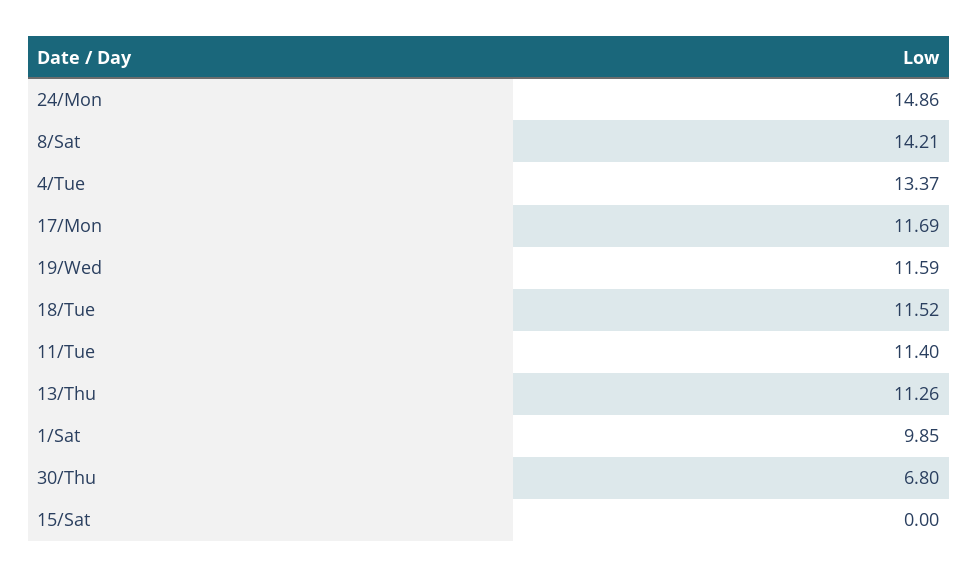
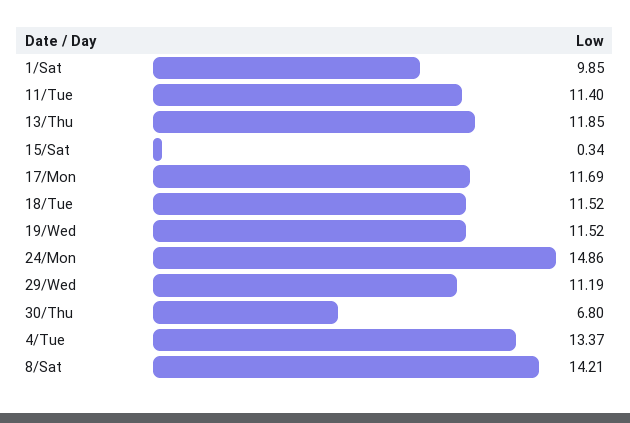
  {
    "24/Mon": 14.86,
    "8/Sat": 14.21,
    "4/Tue": 13.37,
    "17/Mon": 11.69,
-   "19/Wed": 11.59,
+   "19/Wed": 11.52,
    "18/Tue": 11.52,
    "11/Tue": 11.4,
-   "13/Thu": 11.26,
+   "13/Thu": 11.85,
    "1/Sat": 9.85,
    "30/Thu": 6.8,
-   "15/Sat": 0
+   "15/Sat": 0.34,
+   "29/Wed": 11.19
  }

